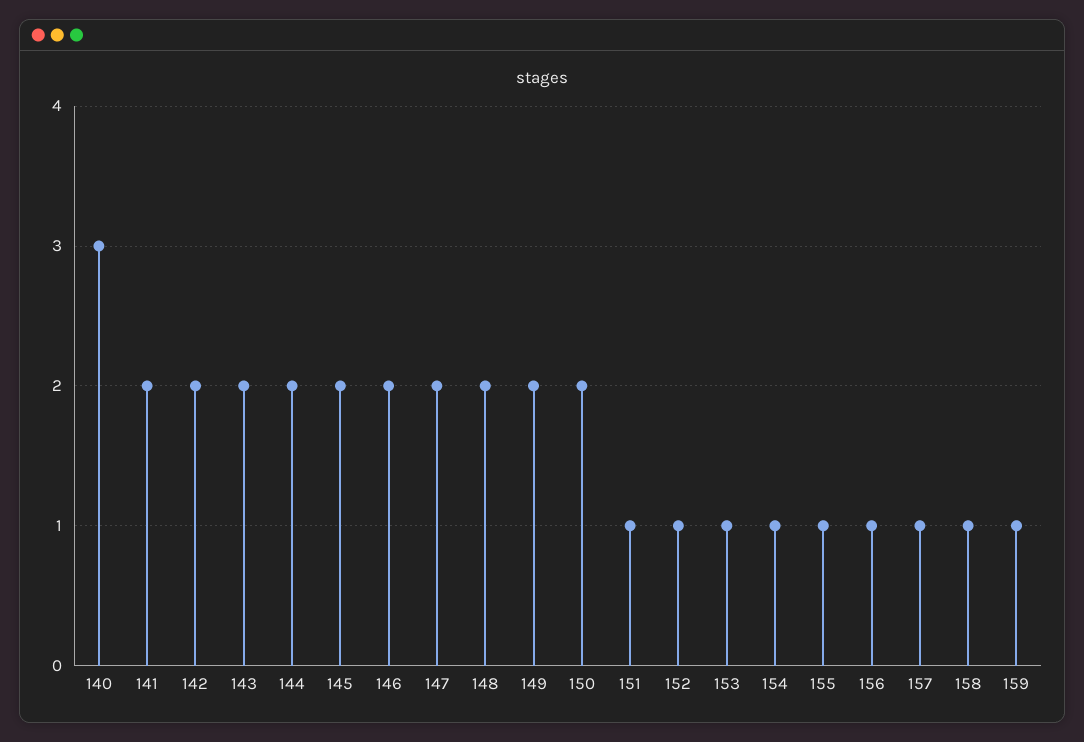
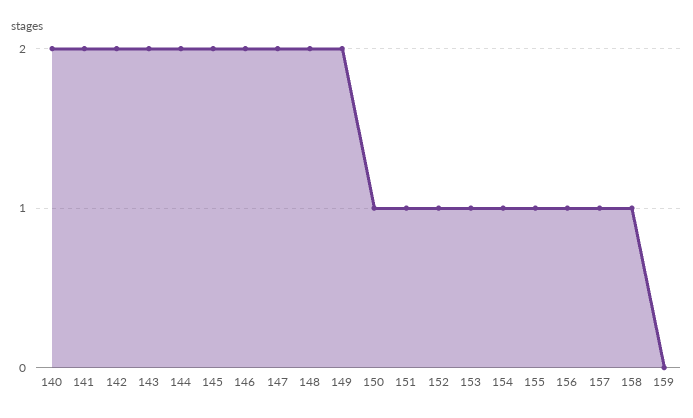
  {
-   "140": 3,
+   "140": 2,
    "141": 2,
    "142": 2,
    "143": 2,
    "144": 2,
    "145": 2,
    "146": 2,
    "147": 2,
    "148": 2,
    "149": 2,
-   "150": 2,
+   "150": 1,
    "151": 1,
    "152": 1,
    "153": 1,
    "154": 1,
    "155": 1,
    "156": 1,
    "157": 1,
    "158": 1,
-   "159": 1
+   "159": 0
  }

